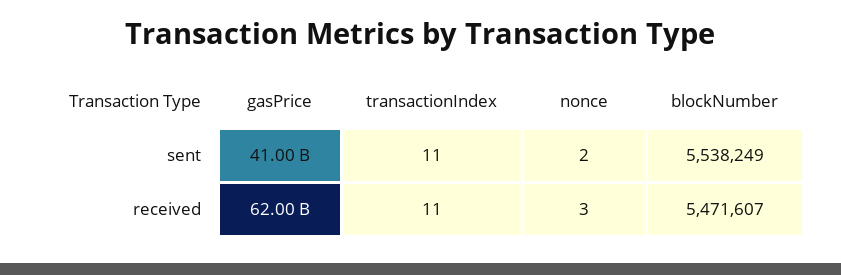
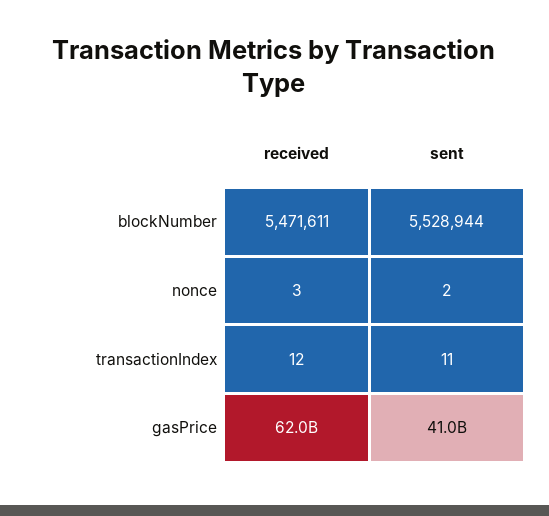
  {
    "gasPrice": {
      "sent": 41000000000,
      "received": 62000000000
    },
    "transactionIndex": {
      "sent": 11,
-     "received": 11
+     "received": 12
    },
    "nonce": {
      "sent": 2,
      "received": 3
    },
    "blockNumber": {
-     "sent": 5538249,
+     "sent": 5528944,
-     "received": 5471607
+     "received": 5471611
    }
  }

